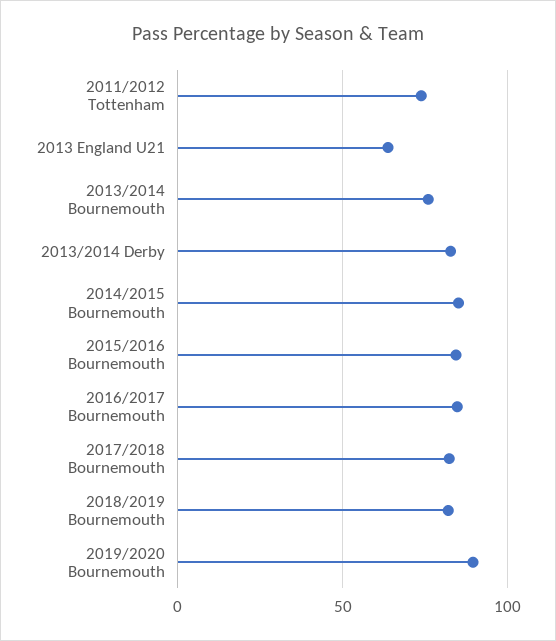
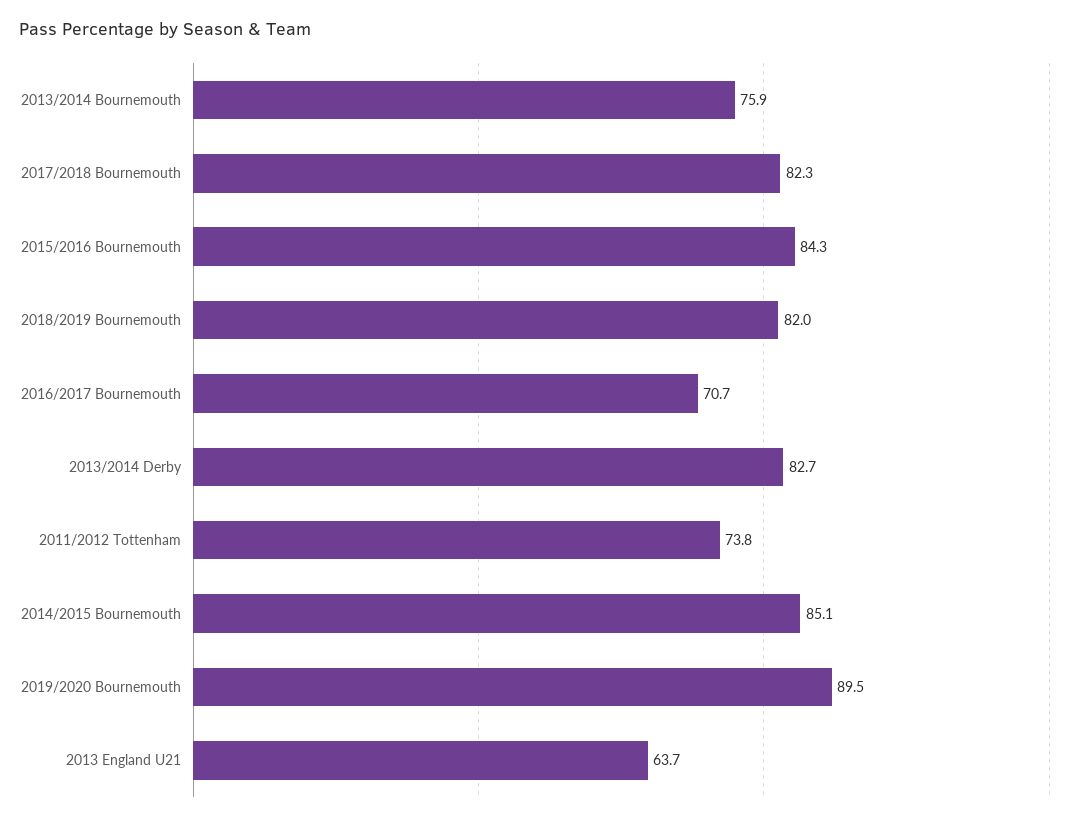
  {
    "2011/2012 Tottenham": 73.8,
    "2013 England U21": 63.7,
    "2013/2014 Bournemouth": 75.9,
    "2013/2014 Derby": 82.7,
    "2014/2015 Bournemouth": 85.1,
    "2015/2016 Bournemouth": 84.3,
-   "2016/2017 Bournemouth": 85,
+   "2016/2017 Bournemouth": 70.7,
    "2017/2018 Bournemouth": 82.3,
    "2018/2019 Bournemouth": 82,
    "2019/2020 Bournemouth": 89.5
  }

